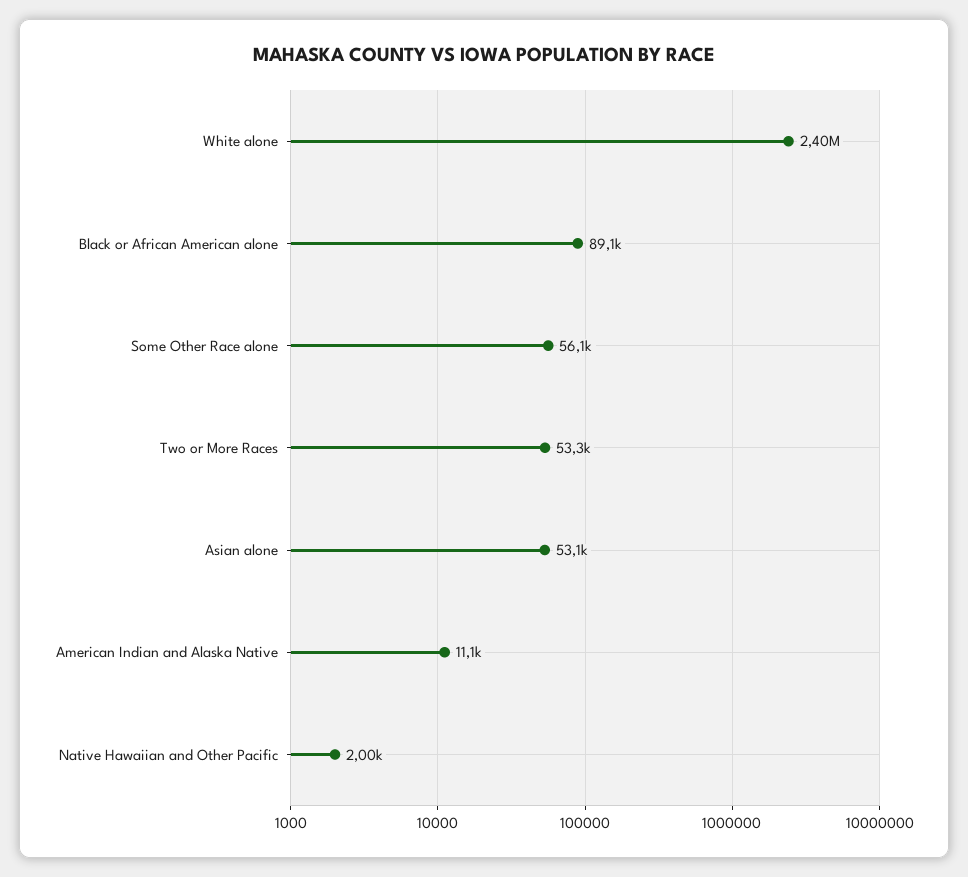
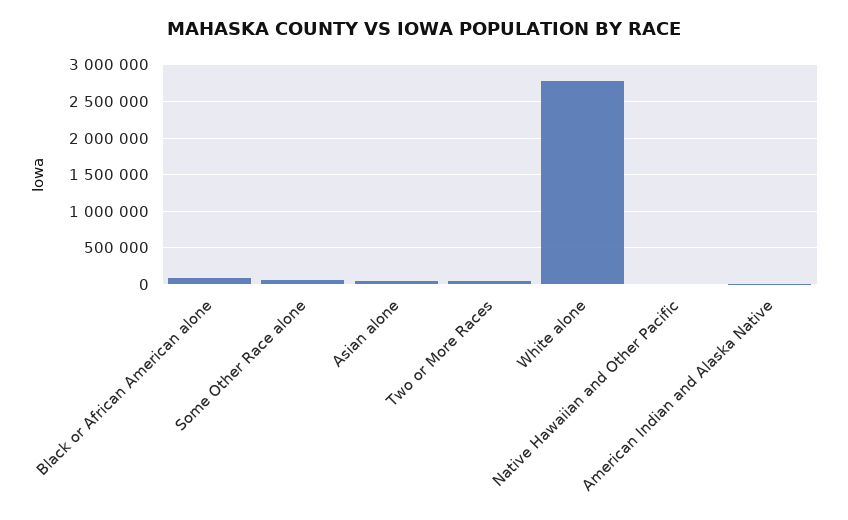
  {
-   "White alone": 2400000,
+   "White alone": 2800000,
    "Black or African American alone": 89100,
    "Some Other Race alone": 56100,
    "Two or More Races": 53300,
    "Asian alone": 53100,
    "American Indian and Alaska Native": 11100,
    "Native Hawaiian and Other Pacific": 2000
  }

